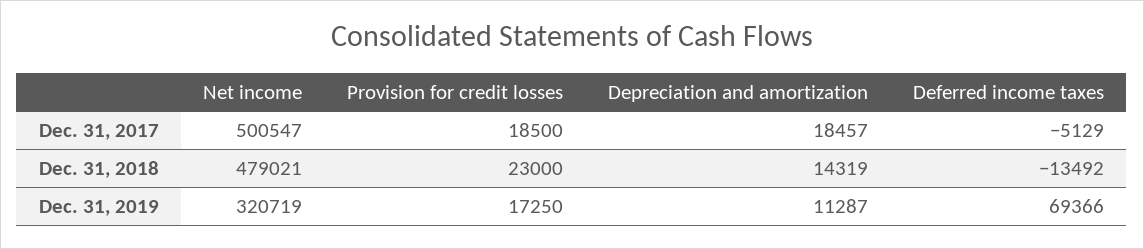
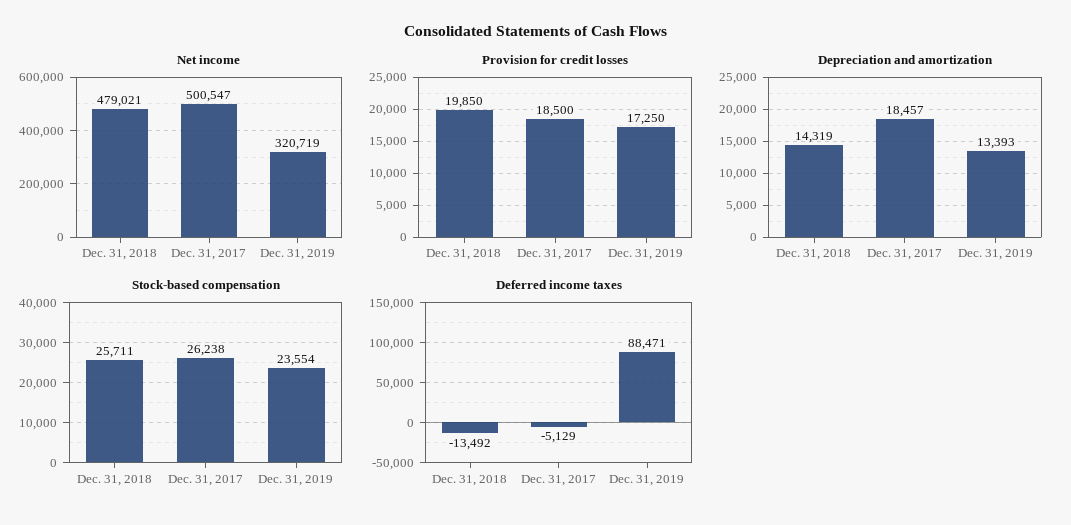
  {
    "Net income": {
      "Dec. 31, 2017": 500547,
      "Dec. 31, 2018": 479021,
      "Dec. 31, 2019": 320719
    },
    "Provision for credit losses": {
      "Dec. 31, 2017": 18500,
-     "Dec. 31, 2018": 23000,
+     "Dec. 31, 2018": 19850,
      "Dec. 31, 2019": 17250
    },
    "Depreciation and amortization": {
      "Dec. 31, 2017": 18457,
      "Dec. 31, 2018": 14319,
-     "Dec. 31, 2019": 11287
+     "Dec. 31, 2019": 13393
    },
    "Deferred income taxes": {
      "Dec. 31, 2017": -5129,
      "Dec. 31, 2018": -13492,
-     "Dec. 31, 2019": 69366
+     "Dec. 31, 2019": 88471
-   }
+   },
+   "Stock-based compensation": {
+     "Dec. 31, 2018": 25711,
+     "Dec. 31, 2017": 26238,
+     "Dec. 31, 2019": 23554
+   }
  }

